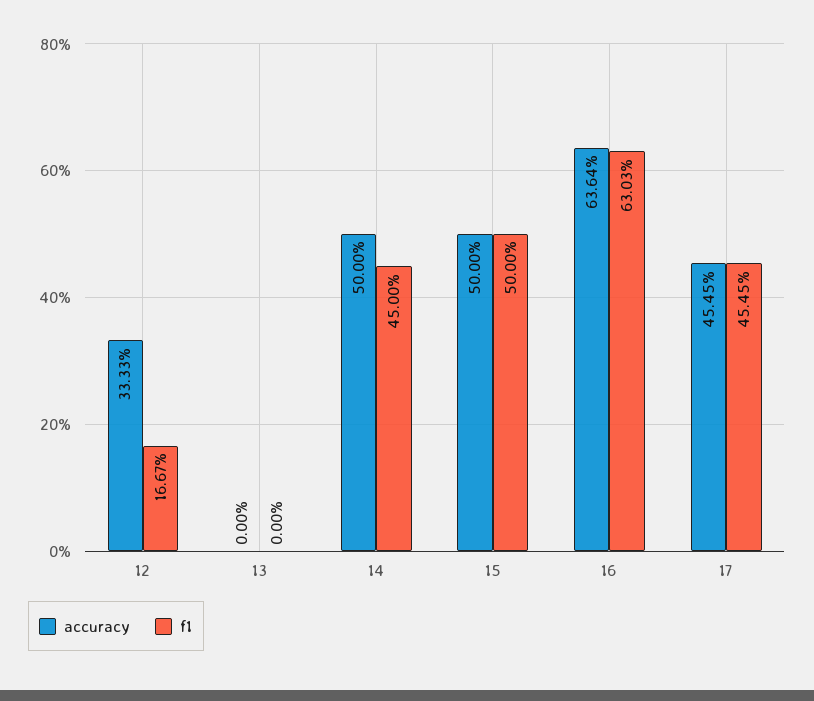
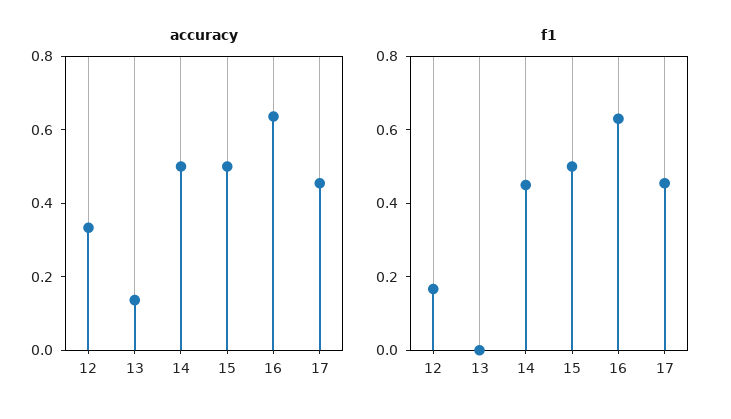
  {
    "accuracy": {
      "12": 0.3333,
-     "13": 0,
+     "13": 0.15,
      "14": 0.5,
      "15": 0.5,
      "16": 0.6364,
      "17": 0.4545
    },
    "f1": {
      "12": 0.1667,
      "13": 0,
      "14": 0.45,
      "15": 0.5,
      "16": 0.6303,
      "17": 0.4545
    }
  }

